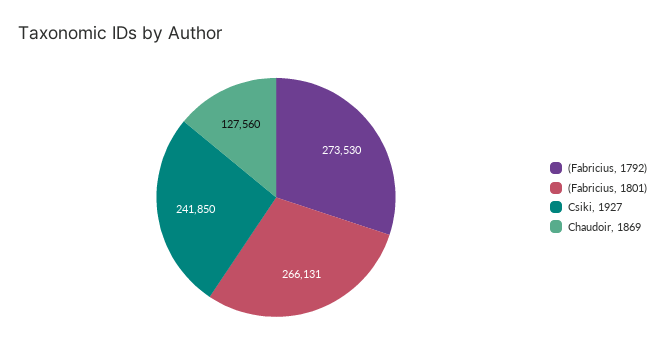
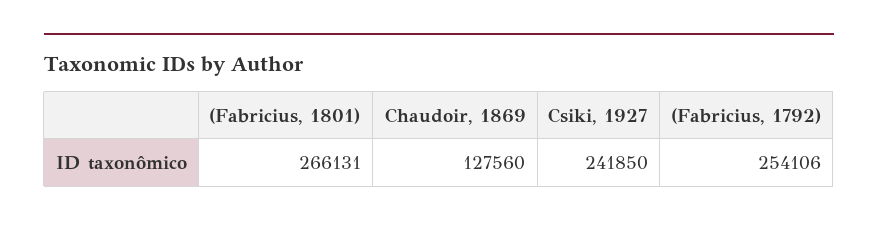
  {
-   "(Fabricius, 1792)": 273530,
+   "(Fabricius, 1792)": 254106,
    "(Fabricius, 1801)": 266131,
    "Csiki, 1927": 241850,
    "Chaudoir, 1869": 127560
  }

